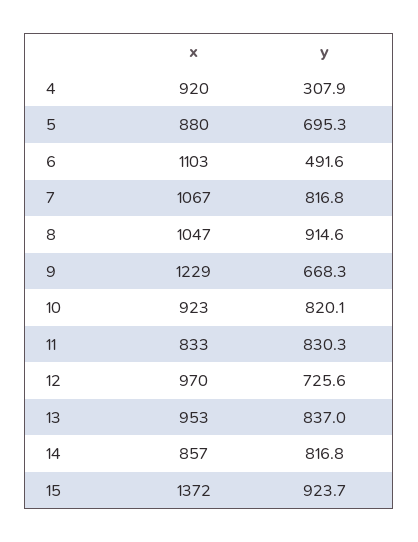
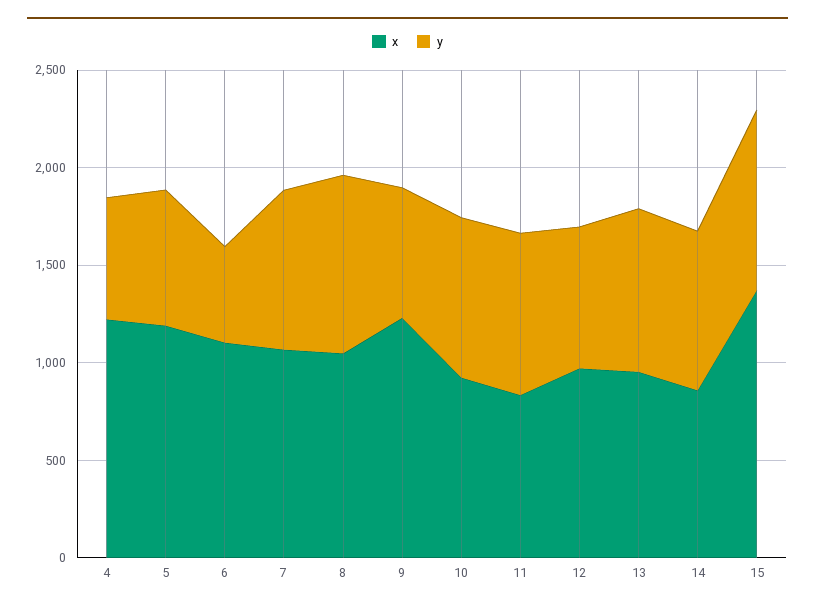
  {
    "x": {
-     "4": 920,
+     "4": 1200,
-     "5": 880,
+     "5": 1200,
      "6": 1103,
      "7": 1067,
      "8": 1047,
      "9": 1229,
      "10": 923,
      "11": 833,
      "12": 970,
      "13": 953,
      "14": 857,
      "15": 1372
    },
    "y": {
-     "4": 307.9,
+     "4": 600,
      "5": 695.3,
      "6": 491.6,
      "7": 816.8,
      "8": 914.6,
      "9": 668.3,
      "10": 820.1,
      "11": 830.3,
      "12": 725.6,
      "13": 837,
      "14": 816.8,
      "15": 923.7
    }
  }

